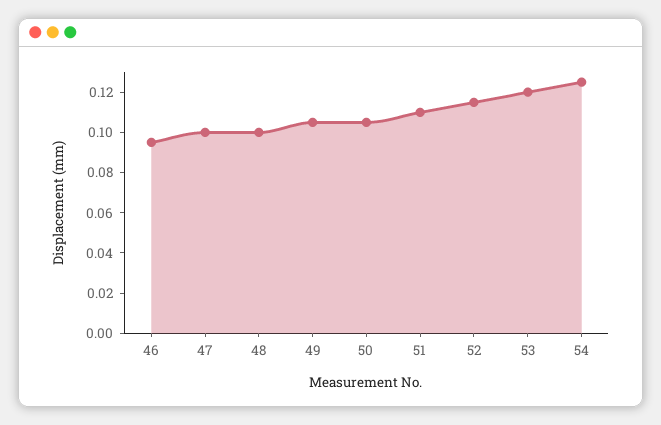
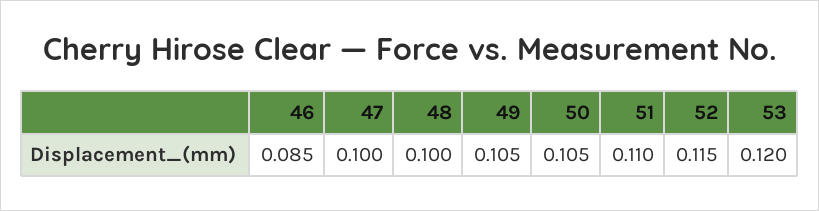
  {
-   "46": 0.095,
+   "46": 0.085,
    "47": 0.1,
    "48": 0.1,
    "49": 0.105,
    "50": 0.105,
    "51": 0.11,
    "52": 0.115,
-   "53": 0.12,
+   "53": 0.12
-   "54": 0.125
  }

